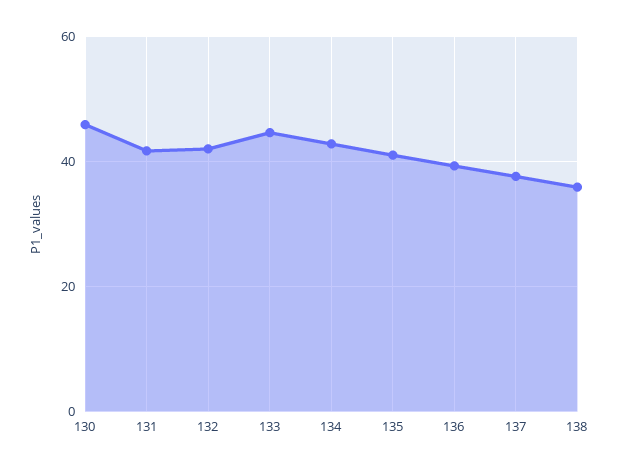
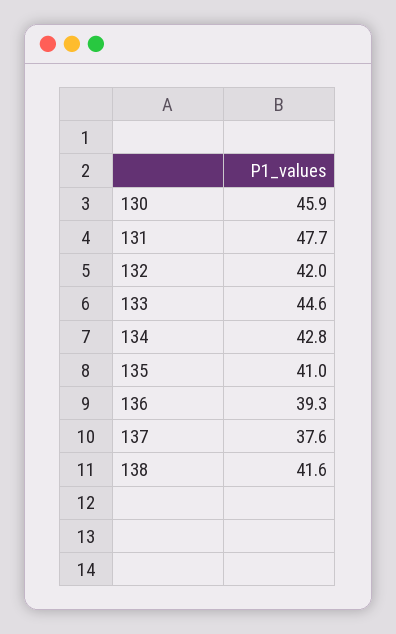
  {
    "130": 45.9,
-   "131": 42,
+   "131": 47.7,
    "132": 42,
    "133": 44.6,
    "134": 42.8,
    "135": 41,
    "136": 39.3,
    "137": 37.6,
-   "138": 36
+   "138": 41.6
  }

